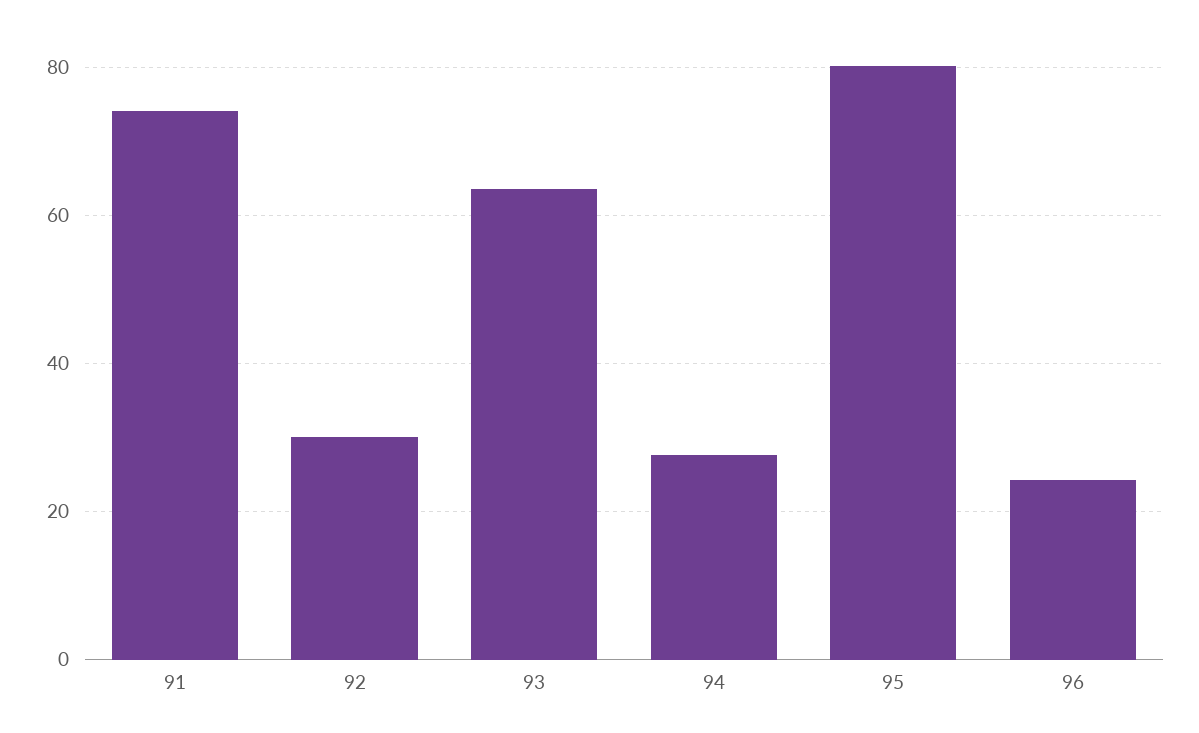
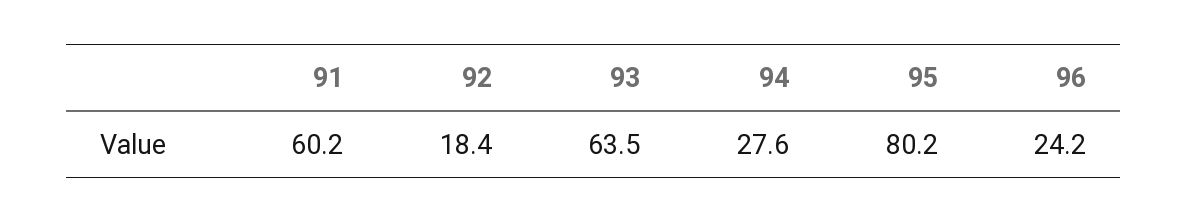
  {
-   "91": 74,
+   "91": 60.2,
-   "92": 30,
+   "92": 18.4,
    "93": 63.5,
    "94": 27.6,
    "95": 80.2,
    "96": 24.2
  }

